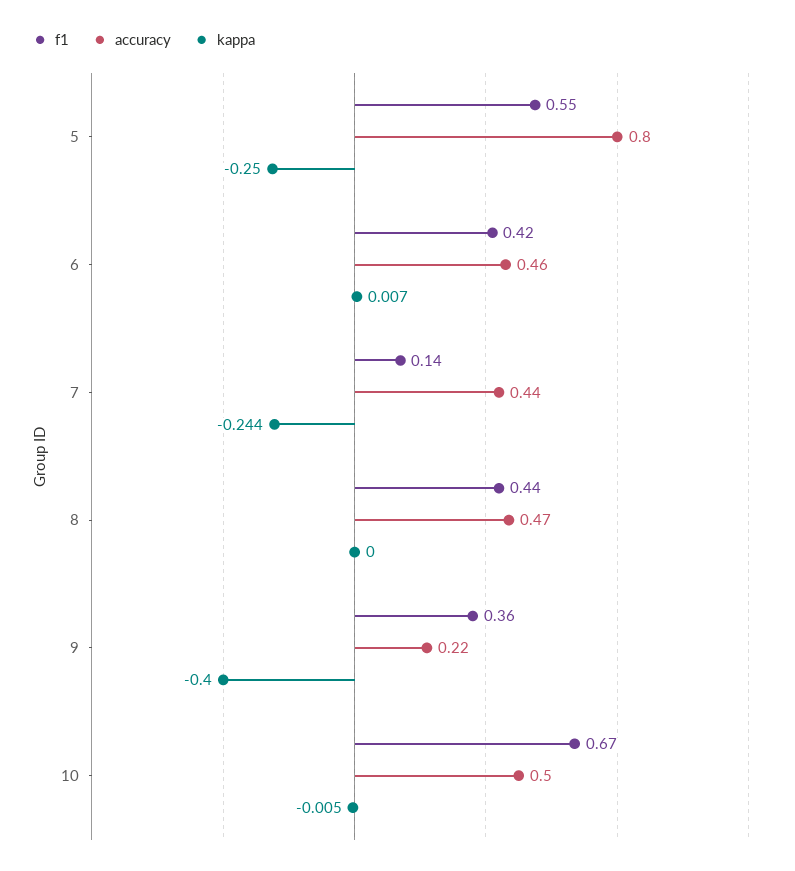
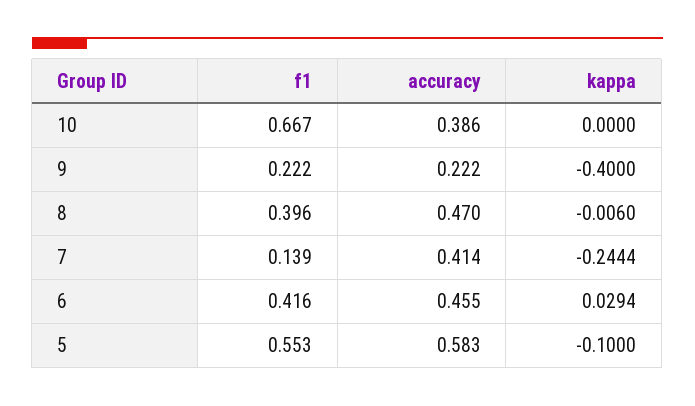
  {
    "f1": {
      "5": 0.553,
      "6": 0.416,
      "7": 0.139,
-     "8": 0.44,
+     "8": 0.396,
-     "9": 0.36,
+     "9": 0.222,
      "10": 0.667
    },
    "accuracy": {
-     "5": 0.8,
+     "5": 0.583,
      "6": 0.455,
-     "7": 0.44,
+     "7": 0.414,
      "8": 0.47,
      "9": 0.222,
-     "10": 0.5
+     "10": 0.386
    },
    "kappa": {
-     "5": -0.25,
+     "5": -0.1,
-     "6": 0.007,
+     "6": 0.0294,
      "7": -0.2444,
-     "8": 0,
+     "8": -0.006,
      "9": -0.4,
-     "10": -0.005
+     "10": 0
    }
  }

